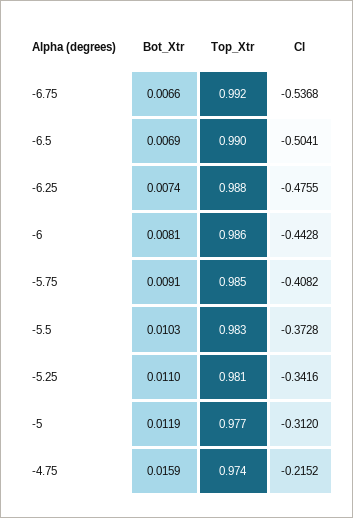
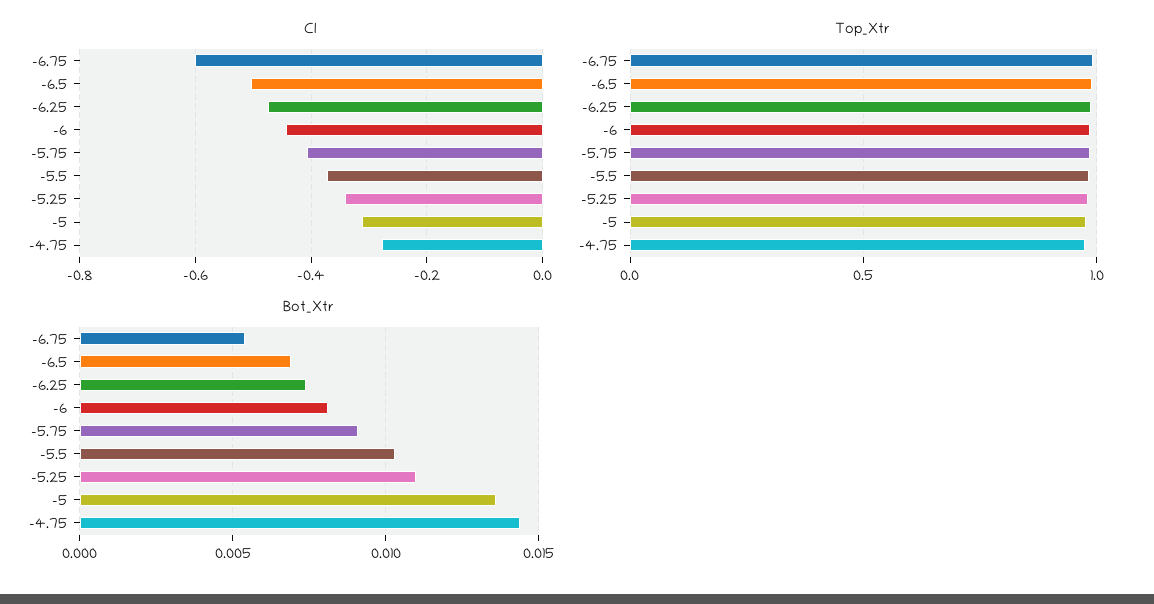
  {
    "Bot_Xtr": {
-     "-6.75": 0.0066,
+     "-6.75": 0.0055,
      "-6.5": 0.0069,
      "-6.25": 0.0074,
      "-6": 0.0081,
      "-5.75": 0.0091,
      "-5.5": 0.0103,
      "-5.25": 0.011,
-     "-5": 0.0119,
+     "-5": 0.0135,
-     "-4.75": 0.0159
+     "-4.75": 0.0145
    },
    "Top_Xtr": {
      "-6.75": 0.992,
      "-6.5": 0.99,
      "-6.25": 0.988,
      "-6": 0.986,
      "-5.75": 0.985,
      "-5.5": 0.983,
      "-5.25": 0.981,
      "-5": 0.977,
      "-4.75": 0.974
    },
    "Cl": {
-     "-6.75": -0.5368,
+     "-6.75": -0.6,
      "-6.5": -0.5041,
      "-6.25": -0.4755,
      "-6": -0.4428,
      "-5.75": -0.4082,
      "-5.5": -0.3728,
      "-5.25": -0.3416,
      "-5": -0.312,
-     "-4.75": -0.2152
+     "-4.75": -0.28
    }
  }

